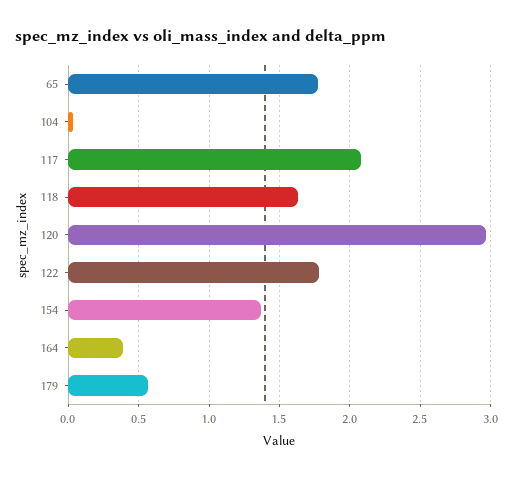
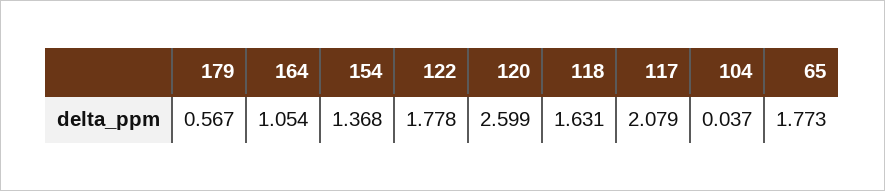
  {
    "65": 1.773,
    "104": 0.037,
    "117": 2.079,
    "118": 1.631,
-   "120": 2.95,
+   "120": 2.599,
    "122": 1.778,
    "154": 1.368,
-   "164": 0.4,
+   "164": 1.054,
    "179": 0.567
  }

